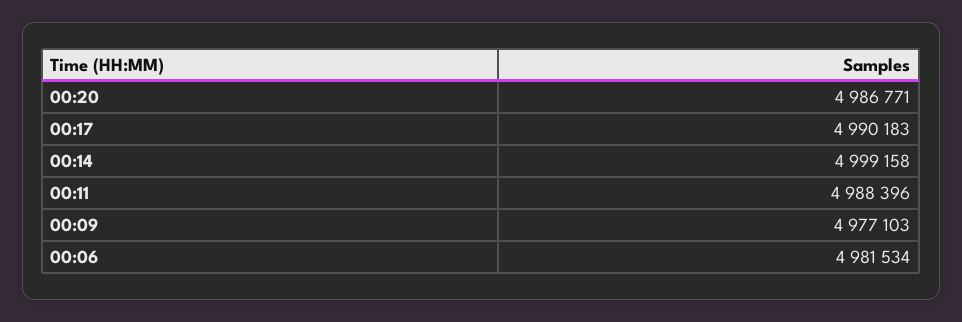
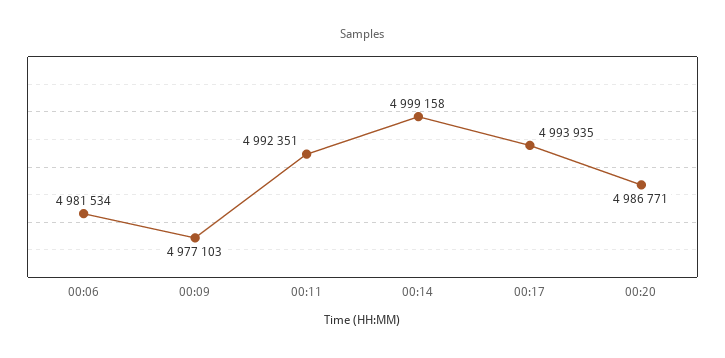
  {
    "00:20": 4986771,
-   "00:17": 4990183,
+   "00:17": 4993935,
    "00:14": 4999158,
-   "00:11": 4988396,
+   "00:11": 4992351,
    "00:09": 4977103,
    "00:06": 4981534
  }

